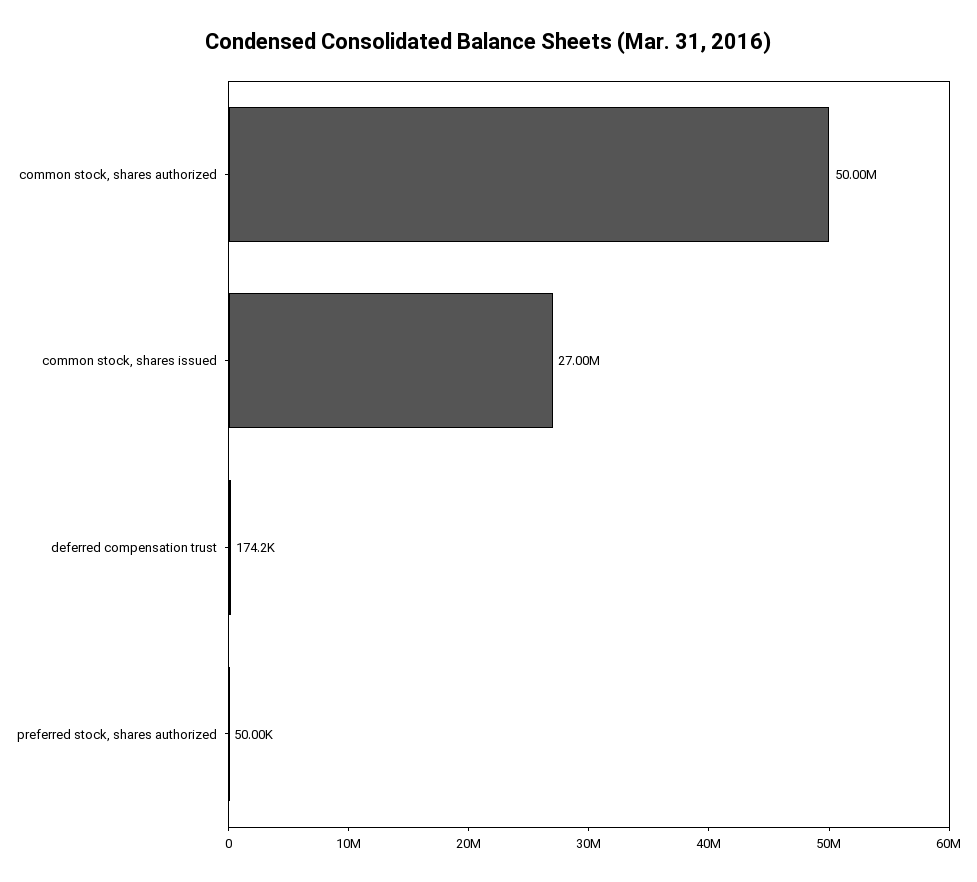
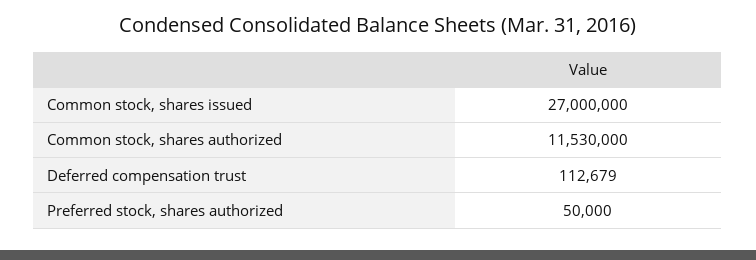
  {
-   "common stock, shares authorized": 50000000,
+   "common stock, shares authorized": 11530000,
    "common stock, shares issued": 27000000,
-   "deferred compensation trust": 174200,
+   "deferred compensation trust": 112679,
    "preferred stock, shares authorized": 50000
  }

